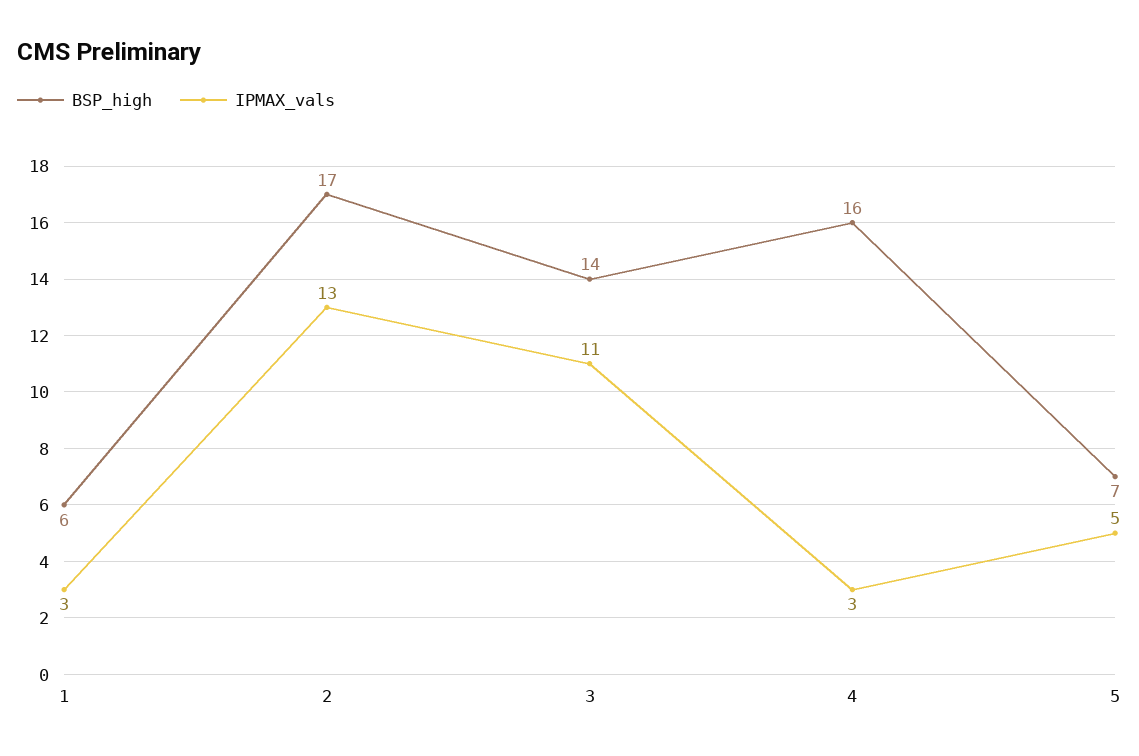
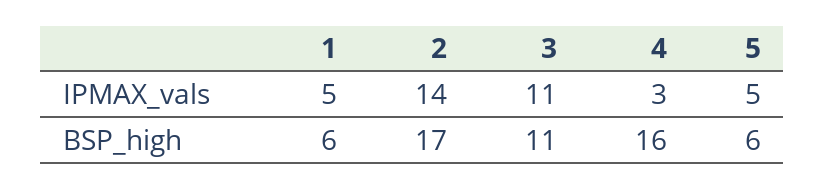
  {
    "BSP_high": {
      "1": 6,
      "2": 17,
-     "3": 14,
+     "3": 11,
      "4": 16,
-     "5": 7
+     "5": 6
    },
    "IPMAX_vals": {
-     "1": 3,
+     "1": 5,
-     "2": 13,
+     "2": 14,
      "3": 11,
      "4": 3,
      "5": 5
    }
  }

